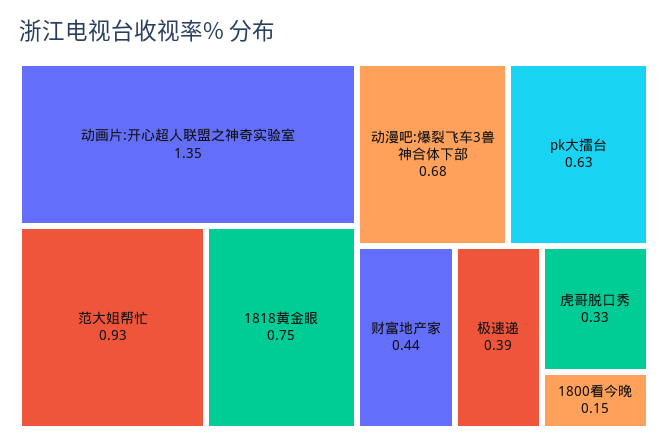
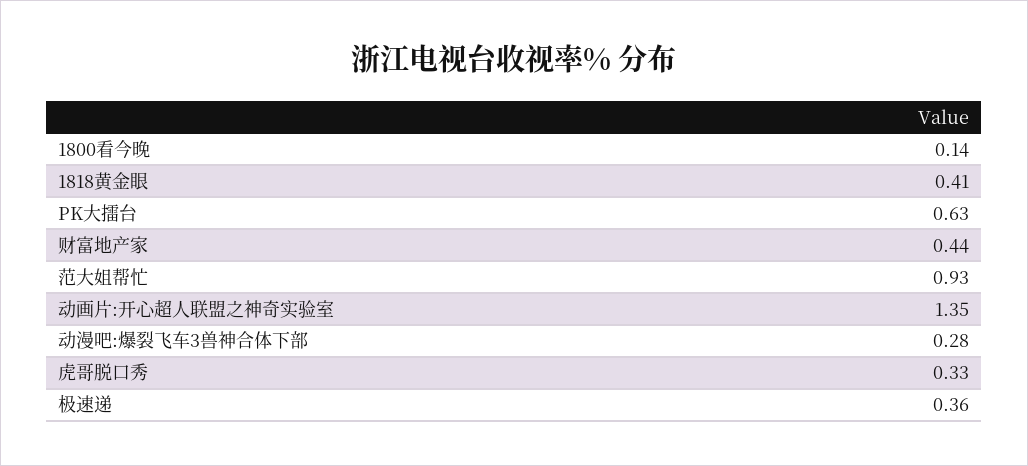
  {
    "动画片:开心超人联盟之神奇实验室": 1.35,
    "范大姐帮忙": 0.93,
-   "1818黄金眼": 0.75,
+   "1818黄金眼": 0.41,
-   "动漫吧:爆裂飞车3兽神合体下部": 0.68,
+   "动漫吧:爆裂飞车3兽神合体下部": 0.28,
    "pk大擂台": 0.63,
    "财富地产家": 0.44,
-   "极速递": 0.39,
+   "极速递": 0.36,
    "虎哥脱口秀": 0.33,
-   "1800看今晚": 0.15
+   "1800看今晚": 0.14
  }

